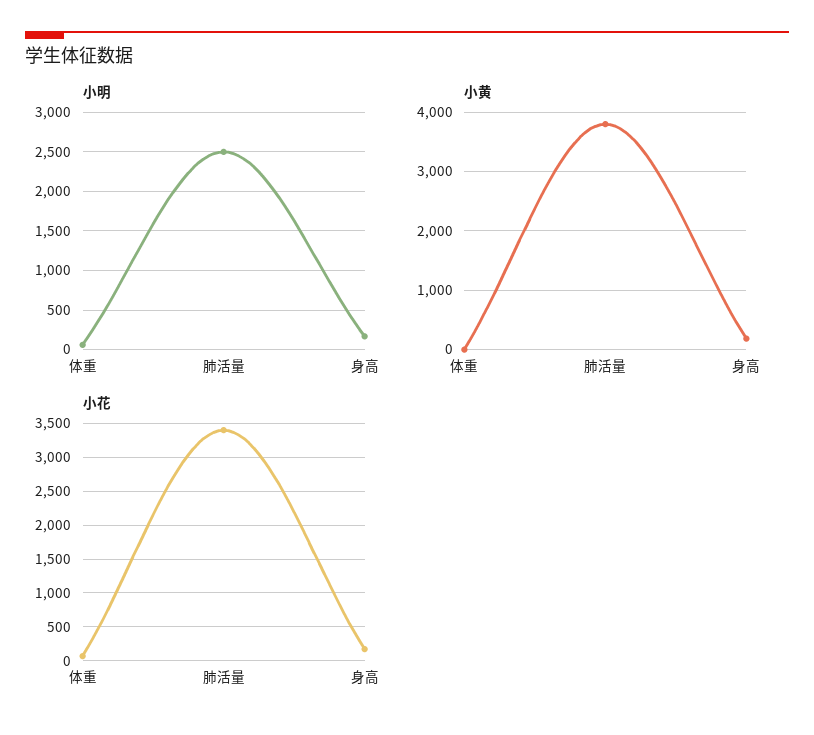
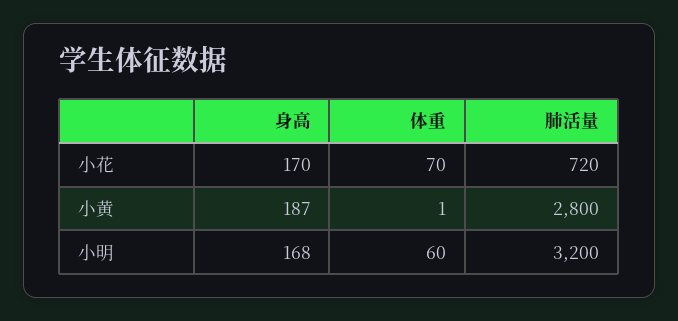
  {
    "小明": {
      "体重": 60,
-     "肺活量": 2500,
+     "肺活量": 3200,
      "身高": 168
    },
    "小黄": {
      "体重": 1,
-     "肺活量": 3800,
+     "肺活量": 2800,
      "身高": 187
    },
    "小花": {
      "体重": 70,
-     "肺活量": 3400,
+     "肺活量": 720,
      "身高": 170
    }
  }

